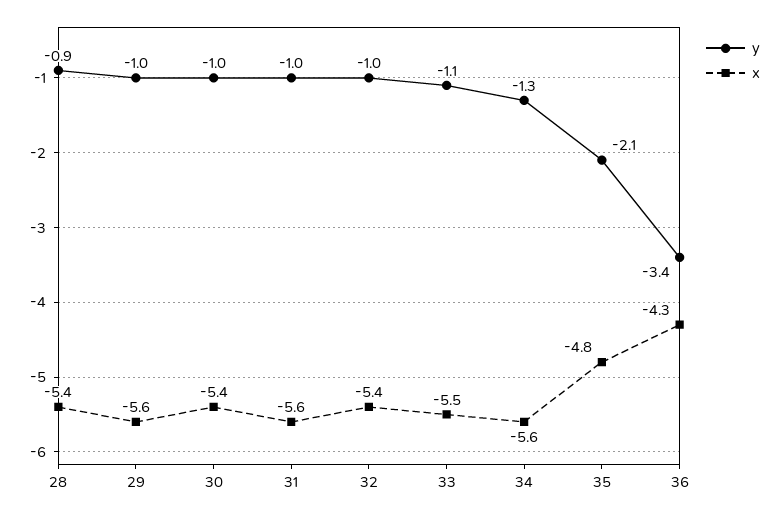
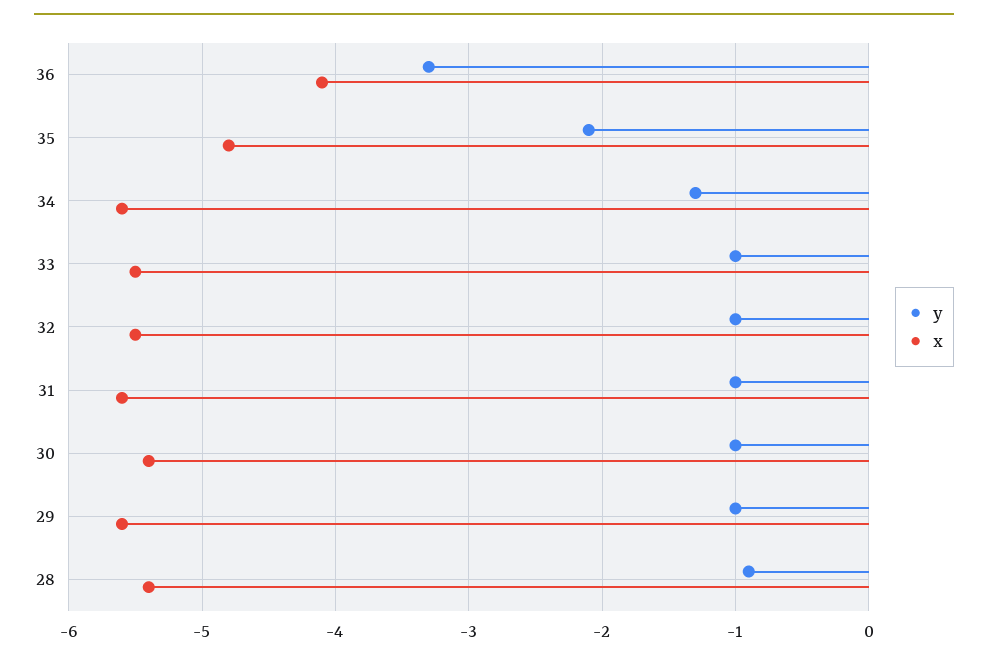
  {
    "y": {
      "28": -0.9,
      "29": -1,
      "30": -1,
      "31": -1,
      "32": -1,
-     "33": -1.1,
+     "33": -1,
      "34": -1.3,
      "35": -2.1,
-     "36": -3.4
+     "36": -3.3
    },
    "x": {
      "28": -5.4,
      "29": -5.6,
      "30": -5.4,
      "31": -5.6,
-     "32": -5.4,
+     "32": -5.5,
      "33": -5.5,
      "34": -5.6,
      "35": -4.8,
-     "36": -4.3
+     "36": -4.1
    }
  }

